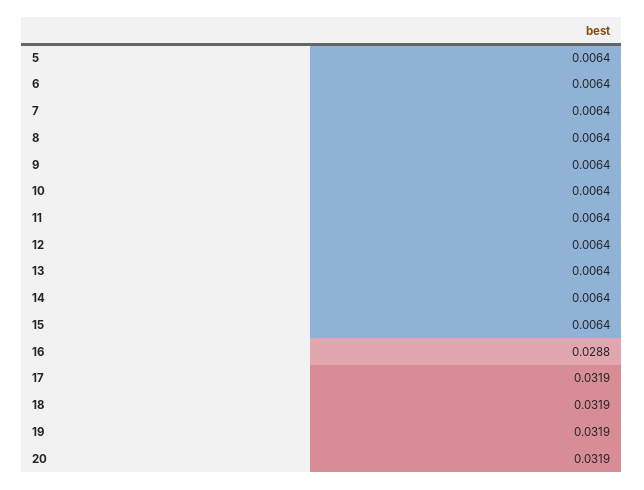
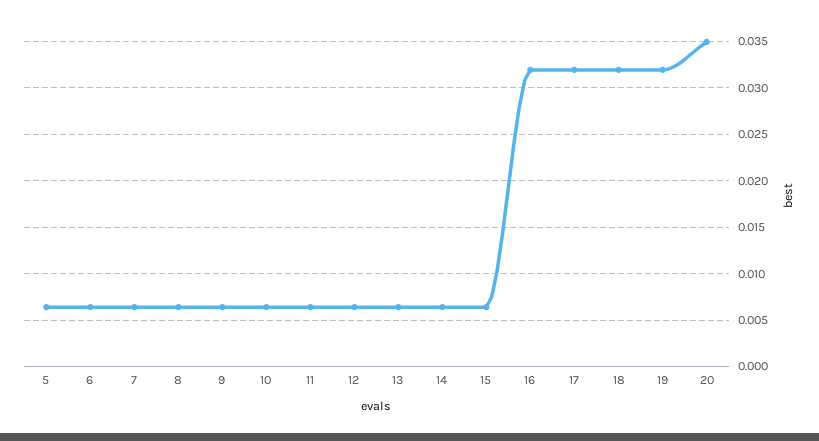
  {
    "5": 0.0064,
    "6": 0.0064,
    "7": 0.0064,
    "8": 0.0064,
    "9": 0.0064,
    "10": 0.0064,
    "11": 0.0064,
    "12": 0.0064,
    "13": 0.0064,
    "14": 0.0064,
    "15": 0.0064,
-   "16": 0.0288,
+   "16": 0.032,
    "17": 0.0319,
    "18": 0.0319,
    "19": 0.0319,
-   "20": 0.0319
+   "20": 0.035
  }

